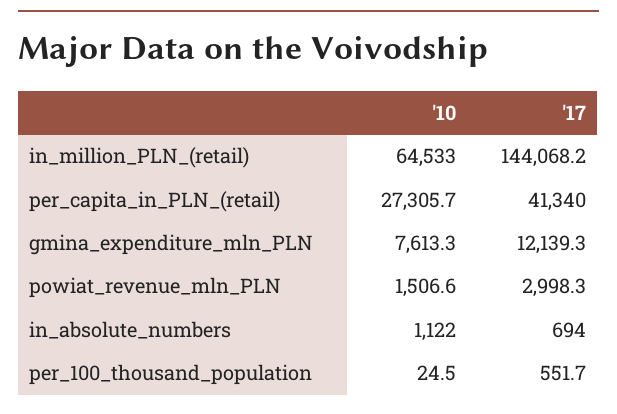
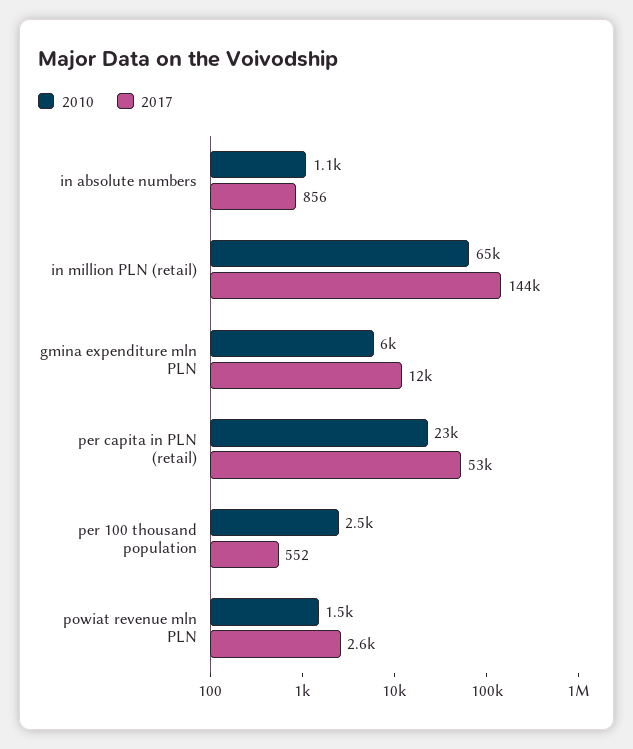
  {
    "'10": {
      "in_million_PLN_(retail)": 64533,
-     "per_capita_in_PLN_(retail)": 27305.7,
+     "per_capita_in_PLN_(retail)": 23000,
-     "gmina_expenditure_mln_PLN": 7613.3,
+     "gmina_expenditure_mln_PLN": 6000,
      "powiat_revenue_mln_PLN": 1506.6,
      "in_absolute_numbers": 1122,
-     "per_100_thousand_population": 24.5
+     "per_100_thousand_population": 2500
    },
    "'17": {
      "in_million_PLN_(retail)": 144068.2,
-     "per_capita_in_PLN_(retail)": 41340,
+     "per_capita_in_PLN_(retail)": 53000,
      "gmina_expenditure_mln_PLN": 12139.3,
-     "powiat_revenue_mln_PLN": 2998.3,
+     "powiat_revenue_mln_PLN": 2600,
-     "in_absolute_numbers": 694,
+     "in_absolute_numbers": 856,
      "per_100_thousand_population": 551.7
    }
  }

